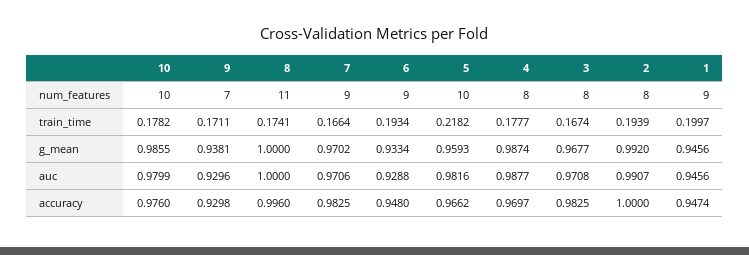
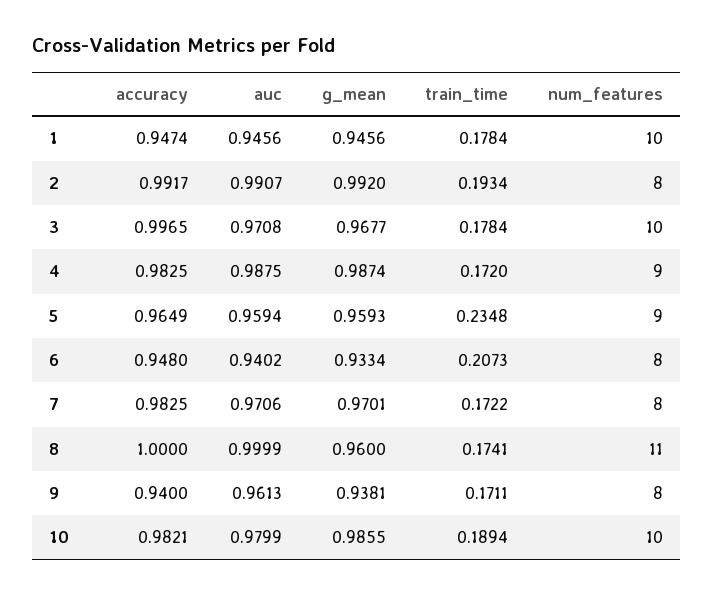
  {
    "10": {
      "num_features": 10,
-     "train_time": 0.1782,
+     "train_time": 0.1894,
      "g_mean": 0.9855,
      "auc": 0.9799,
-     "accuracy": 0.976
+     "accuracy": 0.9821
    },
    "9": {
-     "num_features": 7,
+     "num_features": 8,
      "train_time": 0.1711,
      "g_mean": 0.9381,
-     "auc": 0.9296,
+     "auc": 0.9613,
-     "accuracy": 0.9298
+     "accuracy": 0.94
    },
    "8": {
      "num_features": 11,
      "train_time": 0.1741,
-     "g_mean": 1,
+     "g_mean": 0.96,
-     "auc": 1,
+     "auc": 0.9999,
-     "accuracy": 0.996
+     "accuracy": 1
    },
    "7": {
-     "num_features": 9,
+     "num_features": 8,
-     "train_time": 0.1664,
+     "train_time": 0.1722,
-     "g_mean": 0.9702,
+     "g_mean": 0.9701,
      "auc": 0.9706,
      "accuracy": 0.9825
    },
    "6": {
-     "num_features": 9,
+     "num_features": 8,
-     "train_time": 0.1934,
+     "train_time": 0.2073,
      "g_mean": 0.9334,
-     "auc": 0.9288,
+     "auc": 0.9402,
      "accuracy": 0.948
    },
    "5": {
-     "num_features": 10,
+     "num_features": 9,
-     "train_time": 0.2182,
+     "train_time": 0.2348,
      "g_mean": 0.9593,
-     "auc": 0.9816,
+     "auc": 0.9594,
-     "accuracy": 0.9662
+     "accuracy": 0.9649
    },
    "4": {
-     "num_features": 8,
+     "num_features": 9,
-     "train_time": 0.1777,
+     "train_time": 0.172,
      "g_mean": 0.9874,
-     "auc": 0.9877,
+     "auc": 0.9875,
-     "accuracy": 0.9697
+     "accuracy": 0.9825
    },
    "3": {
-     "num_features": 8,
+     "num_features": 10,
-     "train_time": 0.1674,
+     "train_time": 0.1784,
      "g_mean": 0.9677,
      "auc": 0.9708,
-     "accuracy": 0.9825
+     "accuracy": 0.9965
    },
    "2": {
      "num_features": 8,
-     "train_time": 0.1939,
+     "train_time": 0.1934,
      "g_mean": 0.992,
      "auc": 0.9907,
-     "accuracy": 1
+     "accuracy": 0.9917
    },
    "1": {
-     "num_features": 9,
+     "num_features": 10,
-     "train_time": 0.1997,
+     "train_time": 0.1784,
      "g_mean": 0.9456,
      "auc": 0.9456,
      "accuracy": 0.9474
    }
  }

